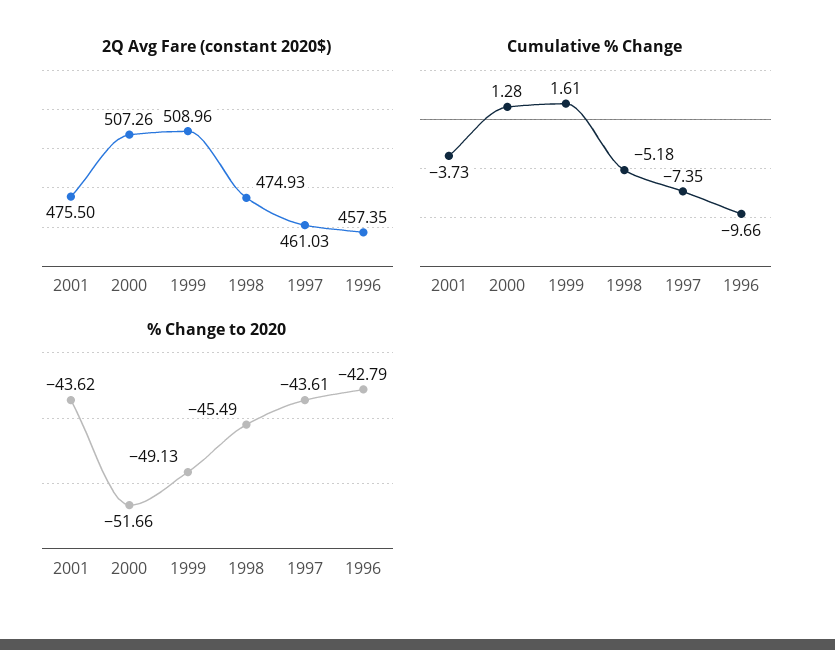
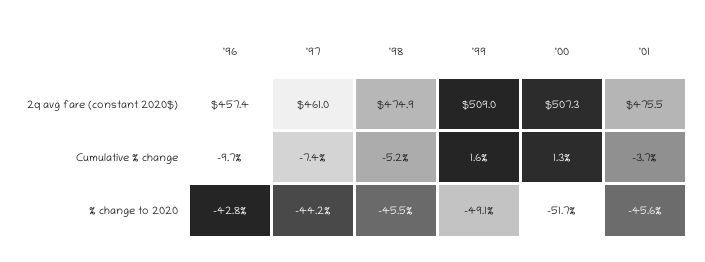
  {
    "2Q Avg Fare (constant 2020$)": {
      "2001": 475.5,
      "2000": 507.26,
      "1999": 508.96,
      "1998": 474.93,
      "1997": 461.03,
      "1996": 457.35
    },
    "Cumulative % Change": {
      "2001": -3.73,
      "2000": 1.28,
      "1999": 1.61,
      "1998": -5.18,
      "1997": -7.35,
      "1996": -9.66
    },
    "% Change to 2020": {
-     "2001": -43.62,
+     "2001": -45.6,
      "2000": -51.66,
      "1999": -49.13,
      "1998": -45.49,
-     "1997": -43.61,
+     "1997": -44.2,
      "1996": -42.79
    }
  }

